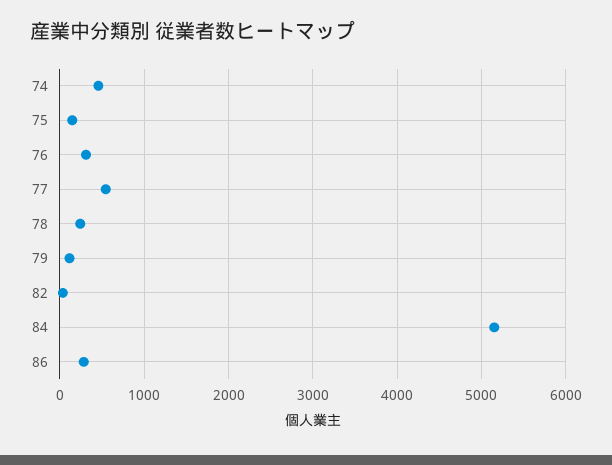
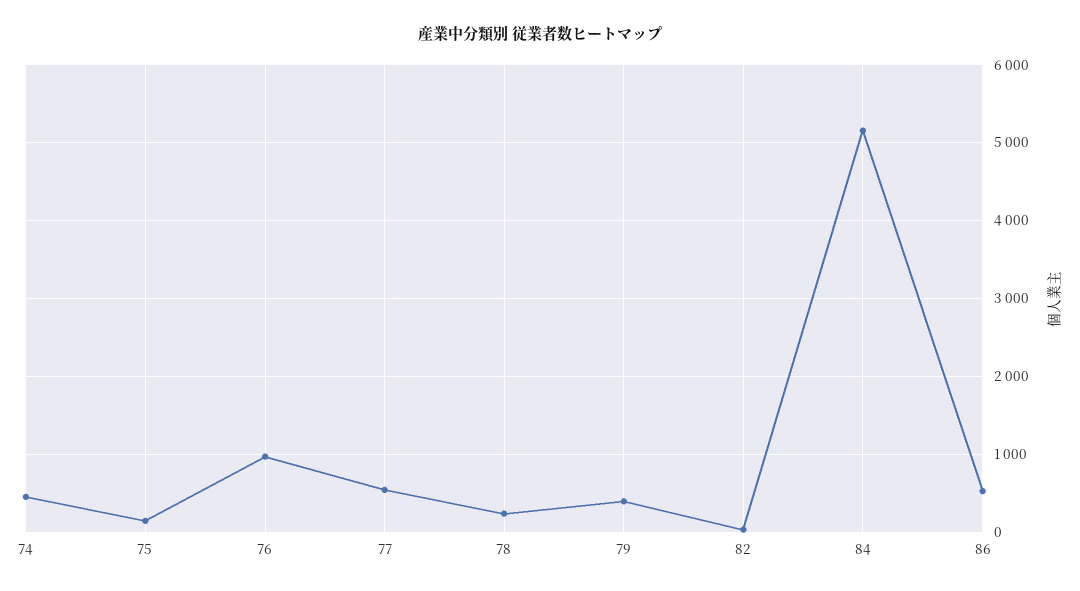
  {
    "74": 500,
    "75": 100,
-   "76": 300,
+   "76": 1000,
    "77": 500,
    "78": 200,
-   "79": 100,
+   "79": 400,
    "82": 0,
    "84": 5200,
-   "86": 300
+   "86": 500
  }

